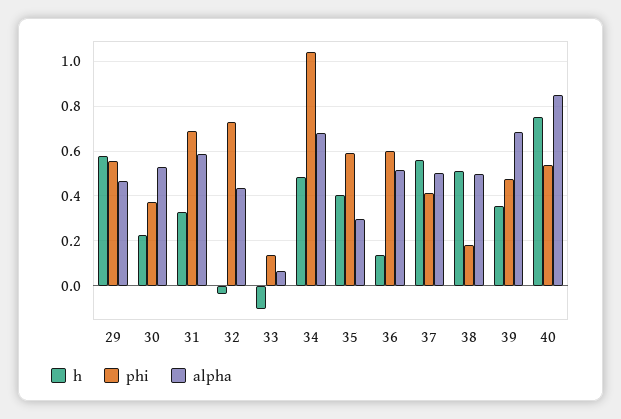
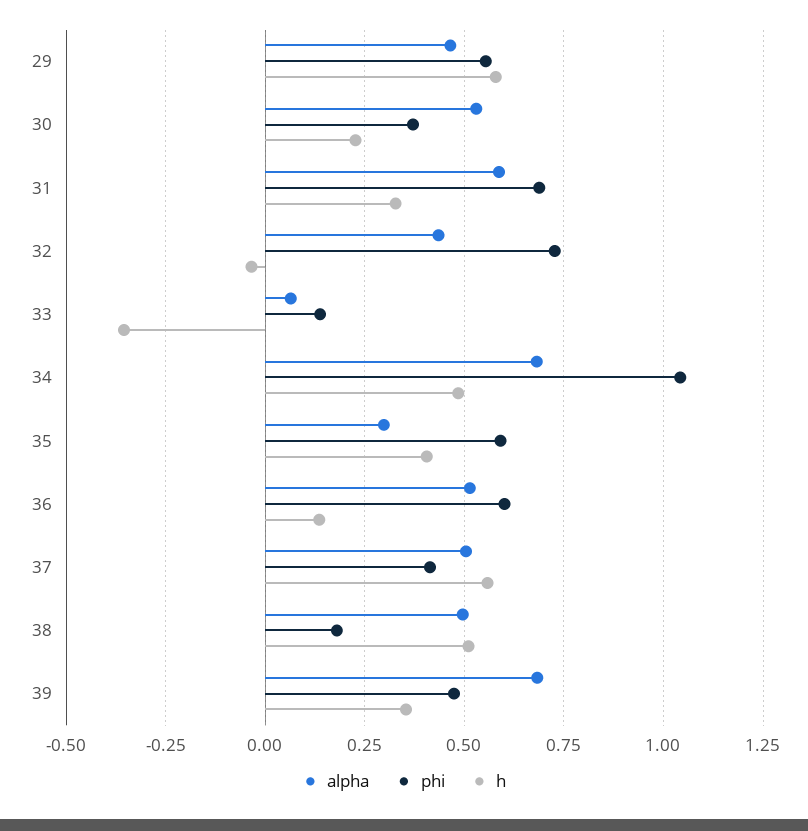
  {
    "h": {
      "29": 0.575,
      "30": 0.225,
      "31": 0.325,
      "32": -0.025,
-     "33": -0.1,
+     "33": -0.35,
      "34": 0.475,
      "35": 0.4,
      "36": 0.125,
      "37": 0.55,
      "38": 0.5,
-     "39": 0.35,
+     "39": 0.35
-     "40": 0.75
    },
    "phi": {
      "29": 0.55,
      "30": 0.375,
      "31": 0.7,
      "32": 0.725,
      "33": 0.15,
      "34": 1.05,
      "35": 0.6,
      "36": 0.6,
      "37": 0.425,
      "38": 0.175,
-     "39": 0.475,
+     "39": 0.475
-     "40": 0.55
    },
    "alpha": {
      "29": 0.475,
      "30": 0.525,
      "31": 0.575,
      "32": 0.425,
      "33": 0.075,
      "34": 0.675,
      "35": 0.3,
      "36": 0.525,
      "37": 0.5,
      "38": 0.5,
-     "39": 0.675,
+     "39": 0.675
-     "40": 0.85
    }
  }

